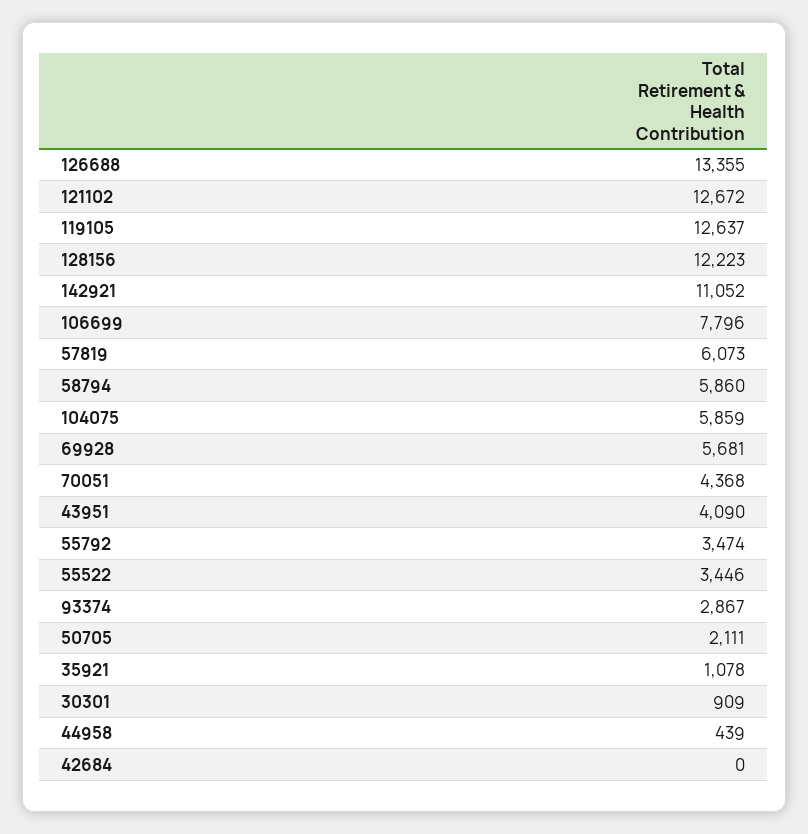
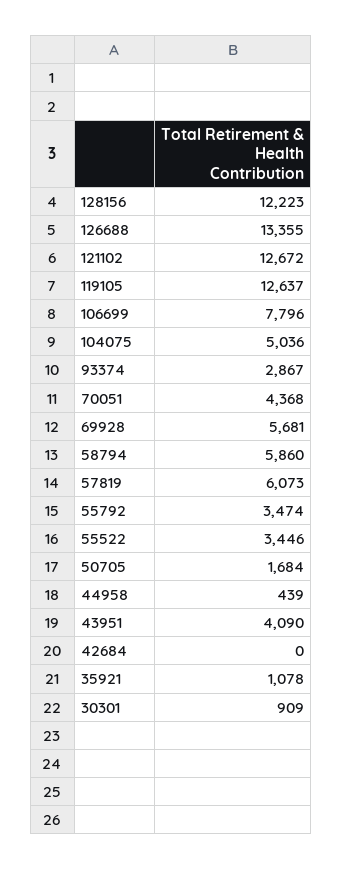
  {
    "126688": 13355,
    "121102": 12672,
    "119105": 12637,
    "128156": 12223,
-   "142921": 11052,
    "106699": 7796,
    "57819": 6073,
    "58794": 5860,
-   "104075": 5859,
+   "104075": 5036,
    "69928": 5681,
    "70051": 4368,
    "43951": 4090,
    "55792": 3474,
    "55522": 3446,
    "93374": 2867,
-   "50705": 2111,
+   "50705": 1684,
    "35921": 1078,
    "30301": 909,
    "44958": 439,
    "42684": 0
  }

